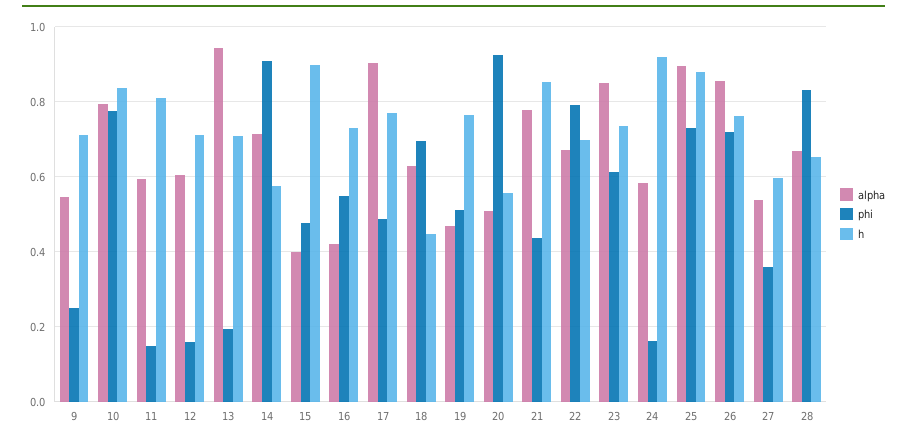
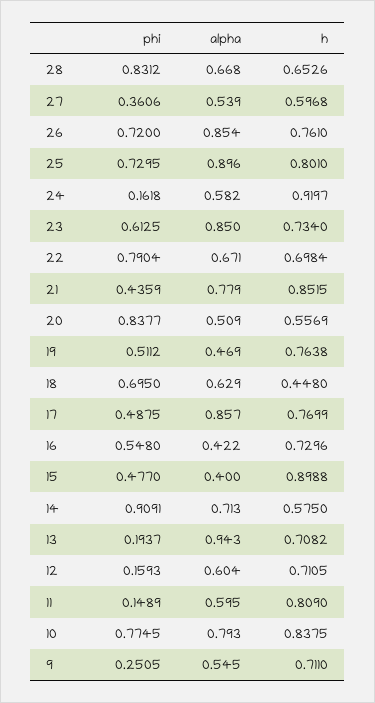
  {
    "alpha": {
      "9": 0.545,
      "10": 0.793,
      "11": 0.595,
      "12": 0.604,
      "13": 0.943,
      "14": 0.713,
      "15": 0.4,
      "16": 0.422,
-     "17": 0.9,
+     "17": 0.857,
      "18": 0.629,
      "19": 0.469,
      "20": 0.509,
      "21": 0.779,
      "22": 0.671,
      "23": 0.85,
      "24": 0.582,
      "25": 0.896,
      "26": 0.854,
      "27": 0.539,
      "28": 0.668
    },
    "phi": {
      "9": 0.2505,
      "10": 0.7745,
      "11": 0.1489,
      "12": 0.1593,
      "13": 0.1937,
      "14": 0.9091,
      "15": 0.477,
      "16": 0.548,
      "17": 0.4875,
      "18": 0.695,
      "19": 0.5112,
-     "20": 0.92,
+     "20": 0.8377,
      "21": 0.4359,
      "22": 0.7904,
      "23": 0.6125,
      "24": 0.1618,
      "25": 0.7295,
      "26": 0.72,
      "27": 0.3606,
      "28": 0.8312
    },
    "h": {
      "9": 0.711,
      "10": 0.8375,
      "11": 0.809,
      "12": 0.7105,
      "13": 0.7082,
      "14": 0.575,
      "15": 0.8988,
      "16": 0.7296,
      "17": 0.7699,
      "18": 0.448,
      "19": 0.7638,
      "20": 0.5569,
      "21": 0.8515,
      "22": 0.6984,
      "23": 0.734,
      "24": 0.9197,
-     "25": 0.88,
+     "25": 0.801,
      "26": 0.761,
      "27": 0.5968,
      "28": 0.6526
    }
  }

